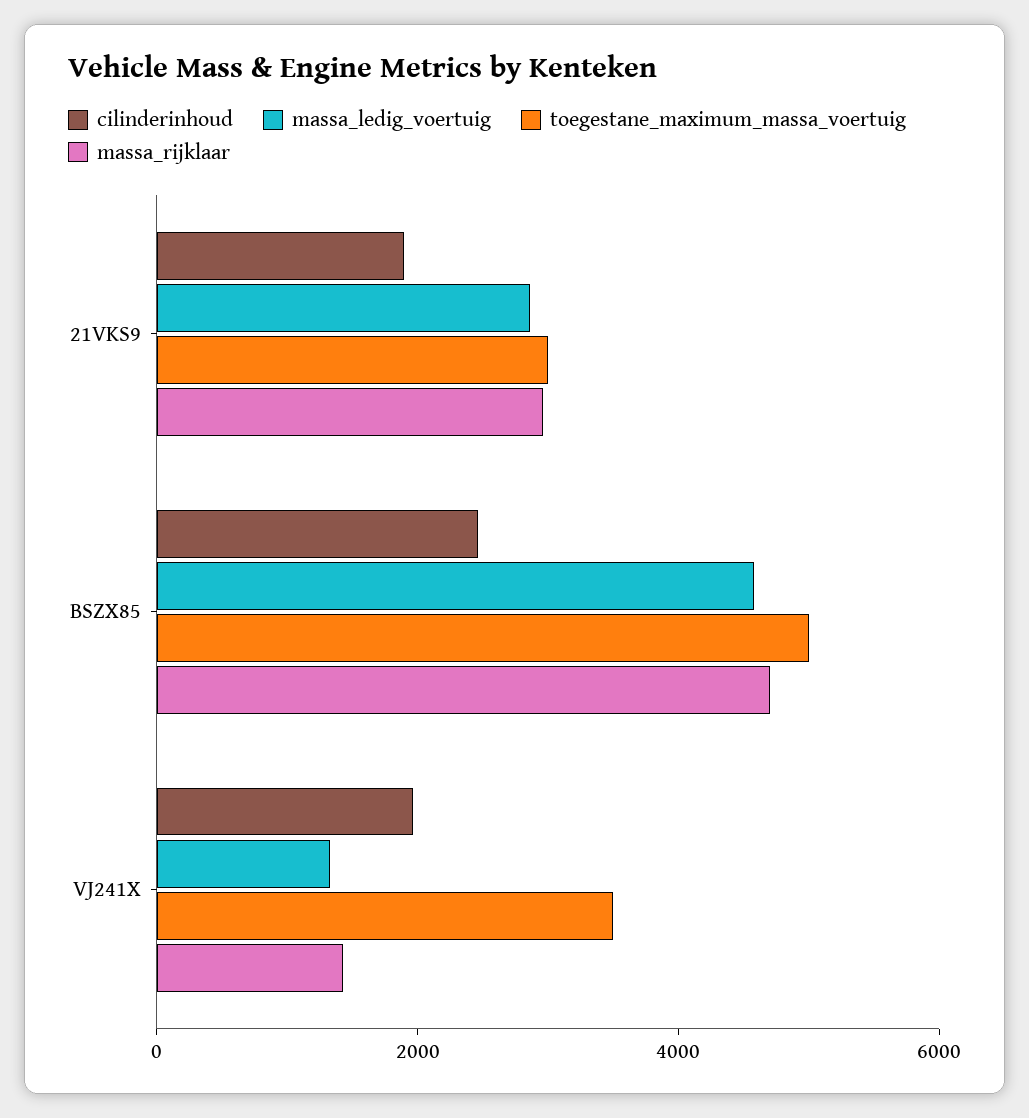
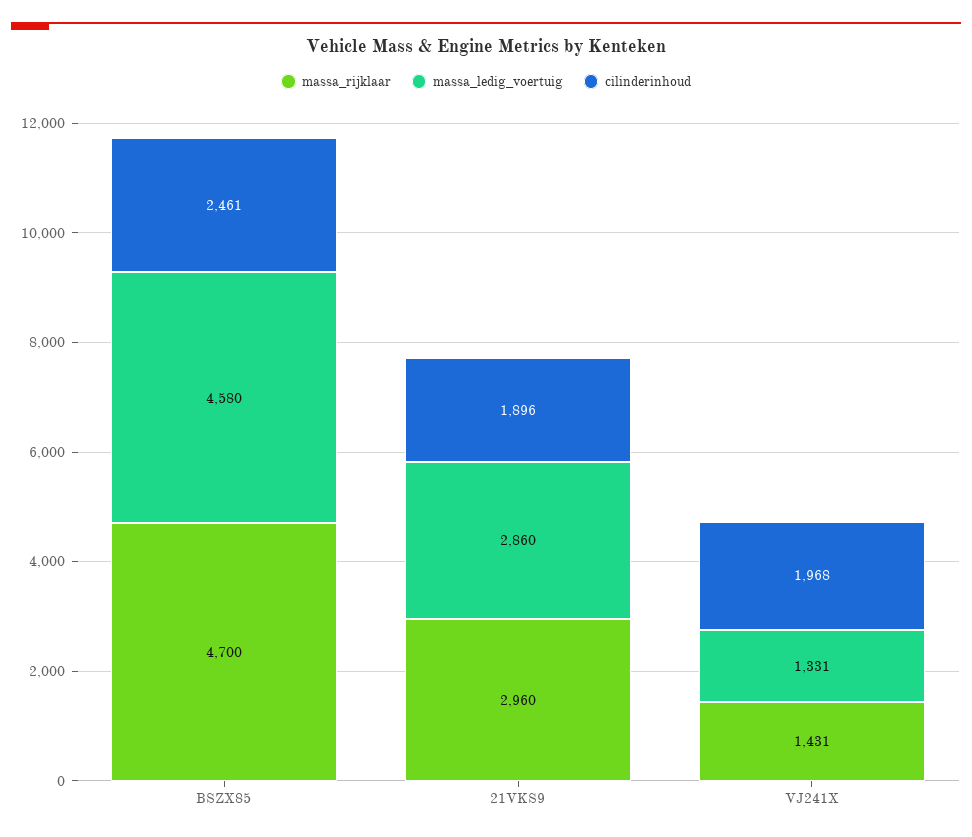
  {
    "cilinderinhoud": {
      "21VKS9": 1896,
      "BSZX85": 2461,
      "VJ241X": 1968
    },
    "massa_ledig_voertuig": {
      "21VKS9": 2860,
      "BSZX85": 4580,
      "VJ241X": 1331
    },
-   "toegestane_maximum_massa_voertuig": {
-     "21VKS9": 3000,
-     "BSZX85": 5000,
-     "VJ241X": 3500
-   },
    "massa_rijklaar": {
      "21VKS9": 2960,
      "BSZX85": 4700,
      "VJ241X": 1431
    }
  }

